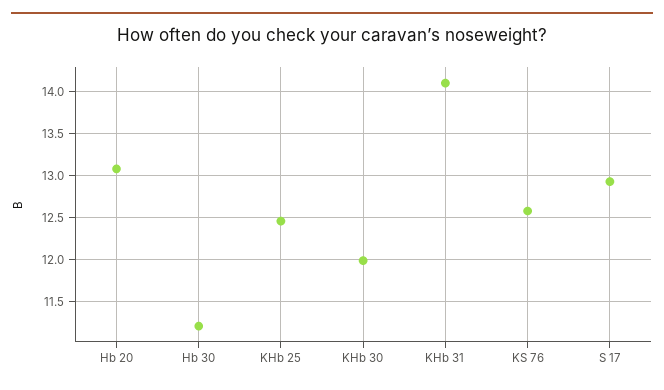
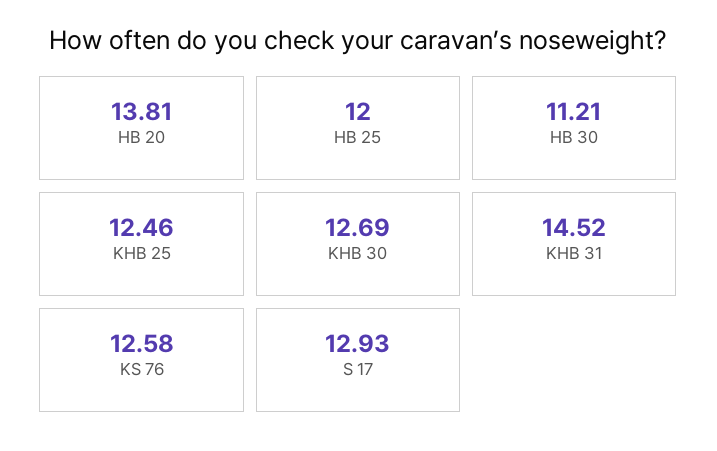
  {
-   "Hb 20": 13.1,
+   "Hb 20": 13.81,
    "Hb 30": 11.21,
    "KHb 25": 12.46,
-   "KHb 30": 12,
+   "KHb 30": 12.69,
-   "KHb 31": 14.1,
+   "KHb 31": 14.52,
    "KS 76": 12.58,
-   "S 17": 12.93
+   "S 17": 12.93,
+   "HB 25": 12
  }

